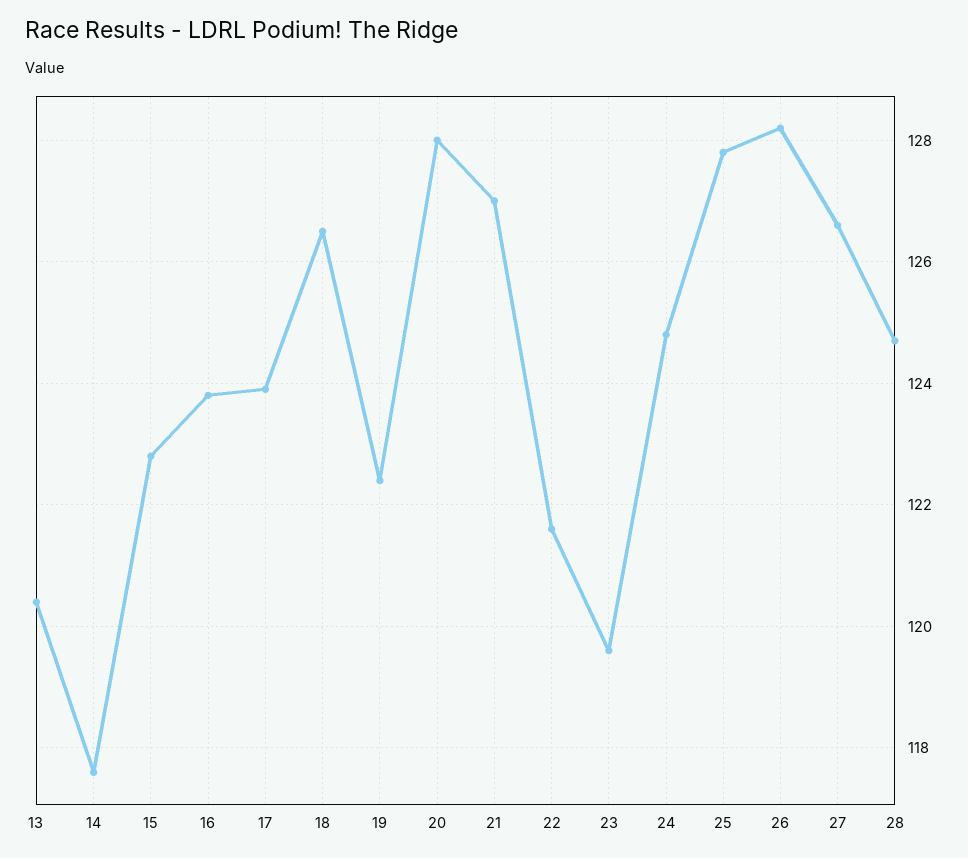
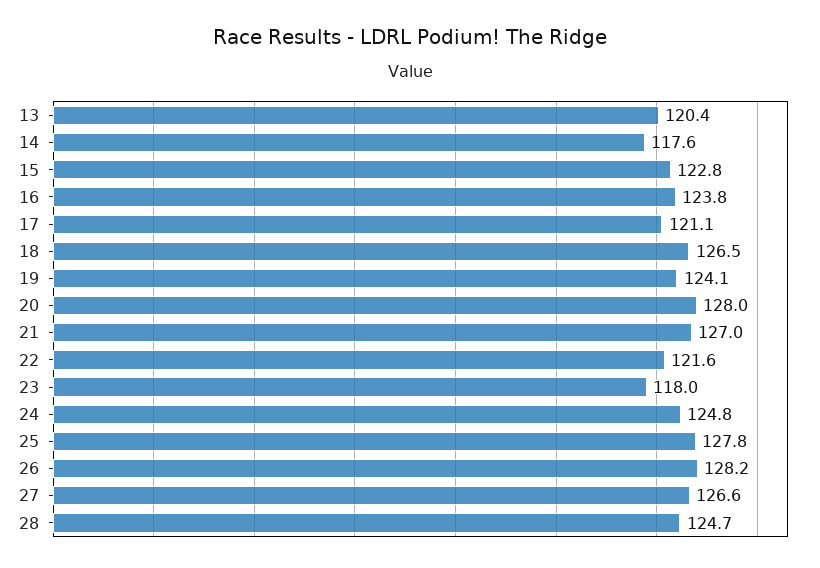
  {
    "13": 120.4,
    "14": 117.6,
    "15": 122.8,
    "16": 123.8,
-   "17": 124,
+   "17": 121.1,
    "18": 126.5,
-   "19": 122.5,
+   "19": 124.1,
    "20": 128,
    "21": 127,
    "22": 121.6,
-   "23": 119.5,
+   "23": 118,
    "24": 124.8,
    "25": 127.8,
    "26": 128.2,
    "27": 126.6,
    "28": 124.7
  }

